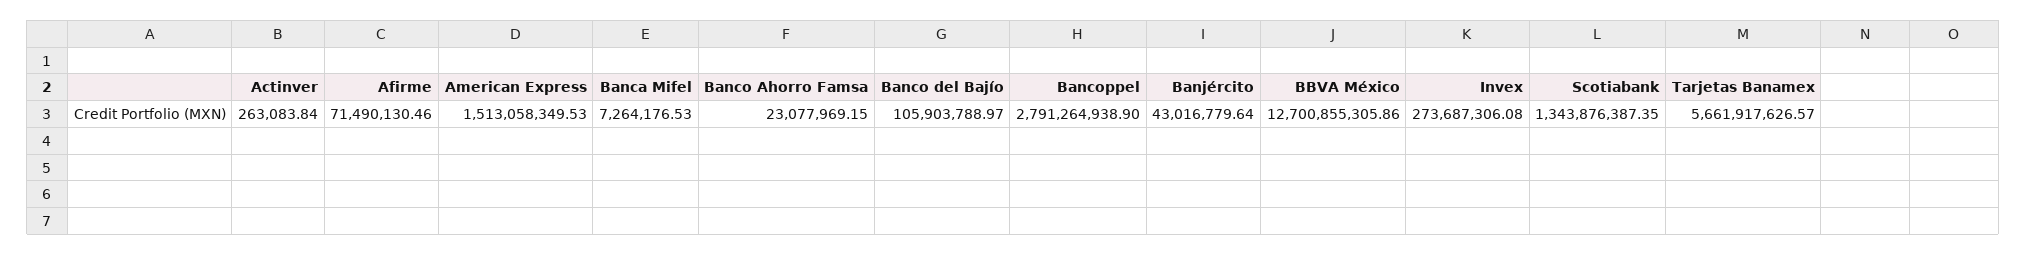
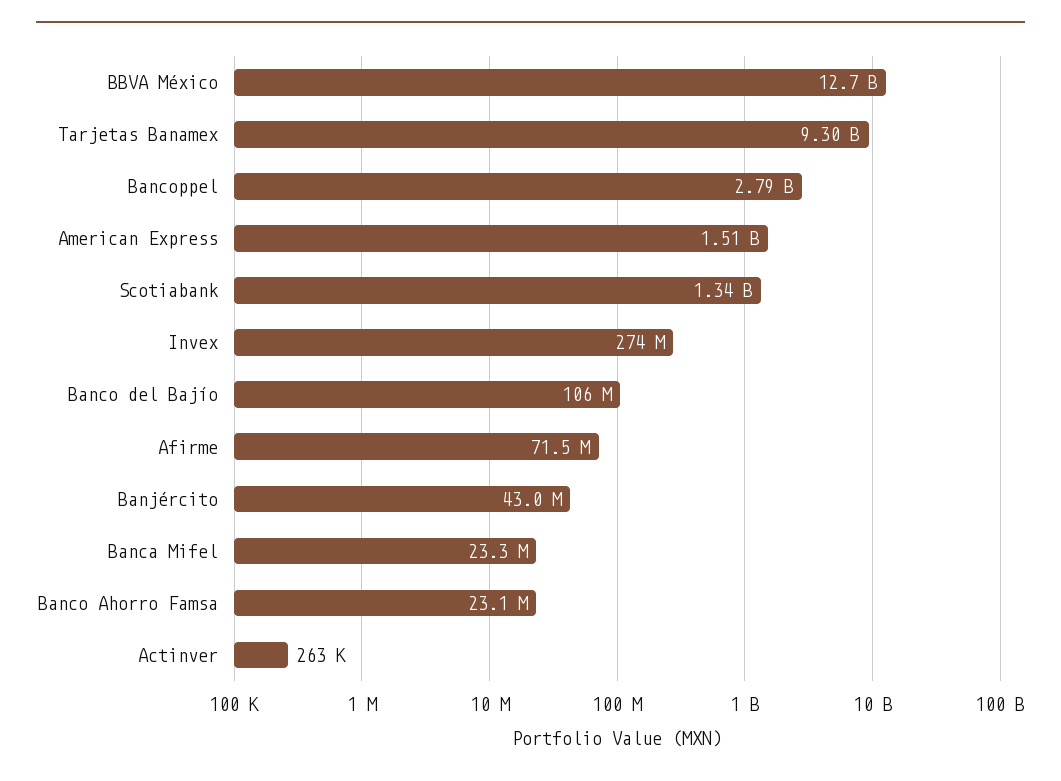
  {
    "Actinver": 263083.84,
    "Afirme": 71490130.46,
    "American Express": 1513058349.53,
-   "Banca Mifel": 7264176.53,
+   "Banca Mifel": 23300000,
    "Banco Ahorro Famsa": 23077969.15,
    "Banco del Bajío": 105903788.97,
    "Bancoppel": 2791264938.9,
    "Banjército": 43016779.64,
    "BBVA México": 12700855305.86,
    "Invex": 273687306.08,
    "Scotiabank": 1343876387.35,
-   "Tarjetas Banamex": 5661917626.57
+   "Tarjetas Banamex": 9300000000
  }

